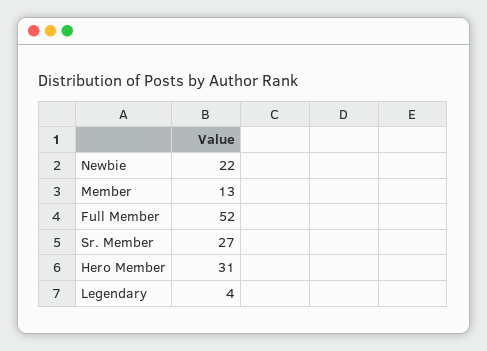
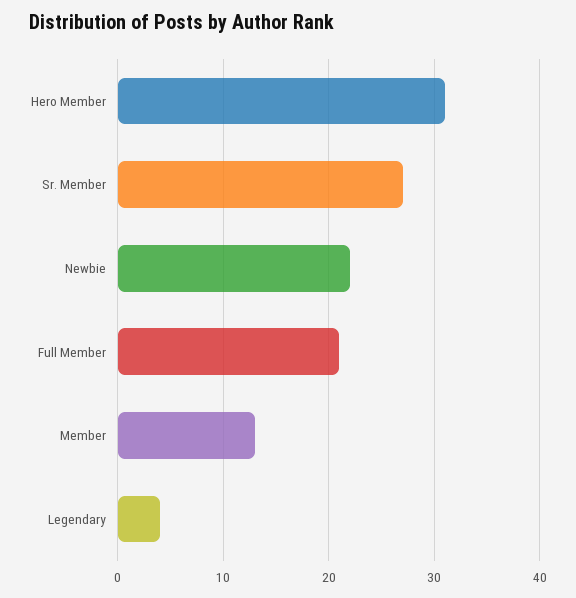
  {
    "Newbie": 22,
    "Member": 13,
-   "Full Member": 52,
+   "Full Member": 21,
    "Sr. Member": 27,
    "Hero Member": 31,
    "Legendary": 4
  }

